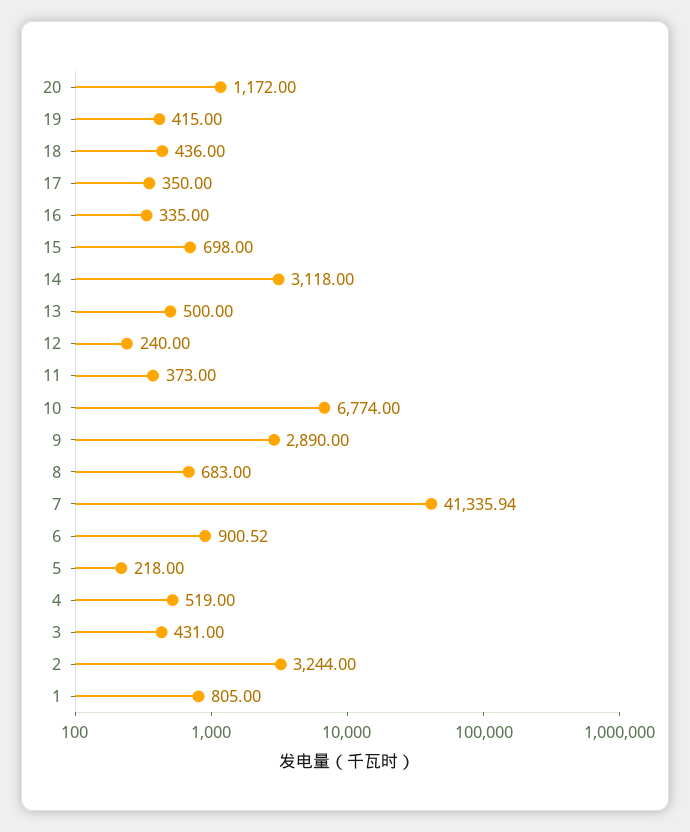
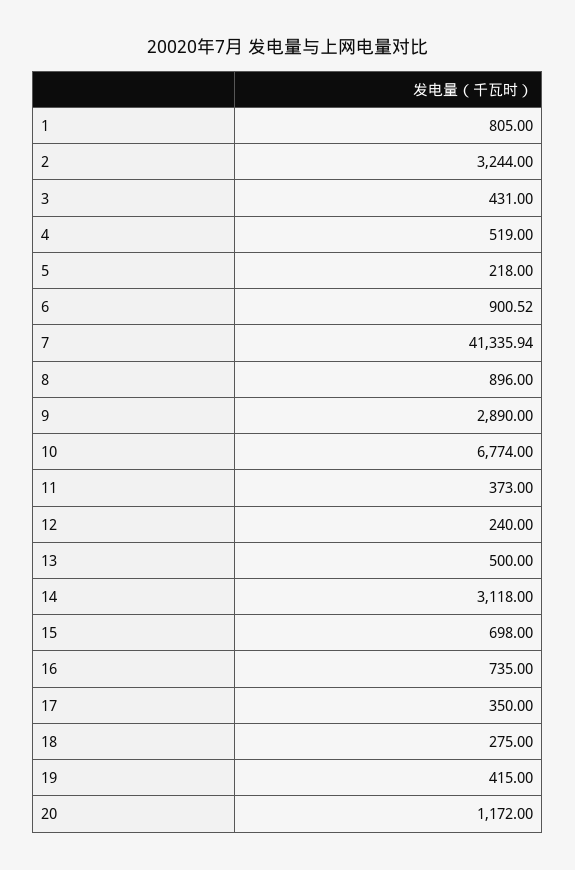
  {
    "20": 1172,
    "19": 415,
-   "18": 436,
+   "18": 275,
    "17": 350,
-   "16": 335,
+   "16": 735,
    "15": 698,
    "14": 3118,
    "13": 500,
    "12": 240,
    "11": 373,
    "10": 6774,
    "9": 2890,
-   "8": 683,
+   "8": 896,
    "7": 41335.94,
    "6": 900.52,
    "5": 218,
    "4": 519,
    "3": 431,
    "2": 3244,
    "1": 805
  }

